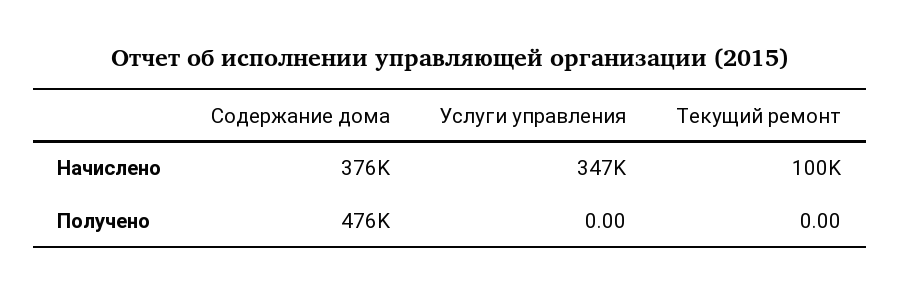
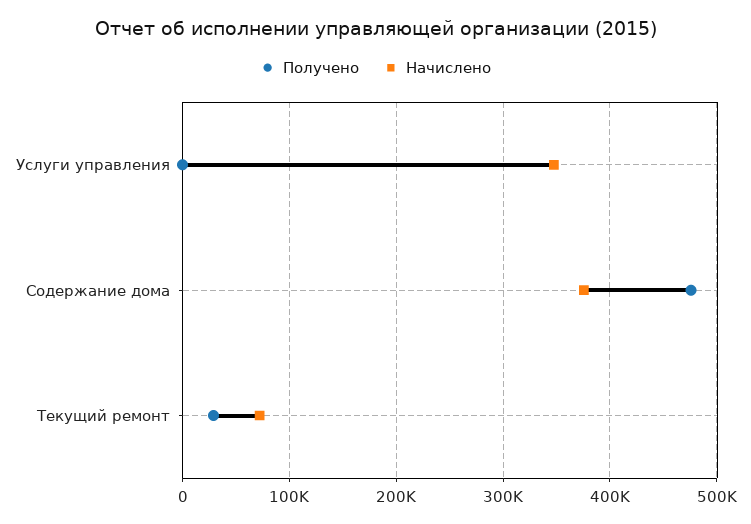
  {
    "Начислено": {
      "Содержание дома": 376000,
      "Услуги управления": 347000,
-     "Текущий ремонт": 100000
+     "Текущий ремонт": 70000
    },
    "Получено": {
      "Содержание дома": 476000,
      "Услуги управления": 0,
-     "Текущий ремонт": 0
+     "Текущий ремонт": 30000
    }
  }

